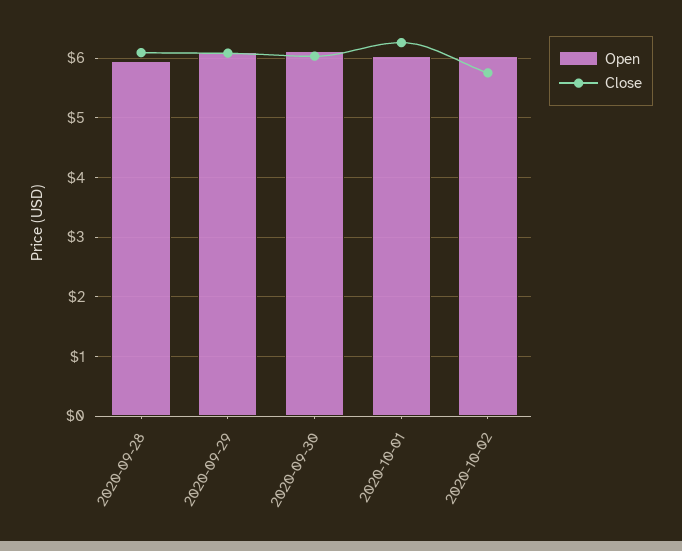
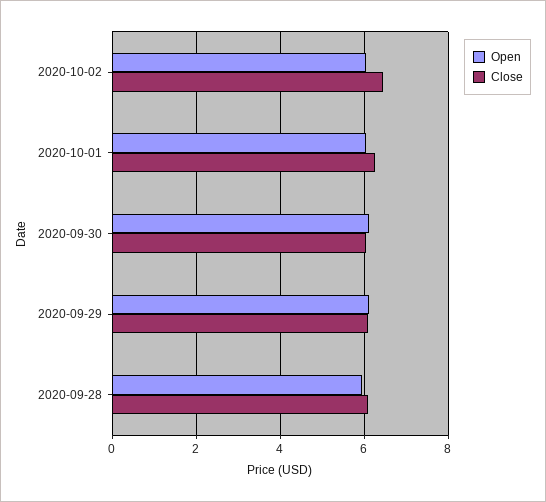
  {
    "Open": {
      "2020-09-28": 6,
      "2020-09-29": 6.2,
      "2020-09-30": 6.2,
      "2020-10-01": 6,
      "2020-10-02": 6
    },
    "Close": {
      "2020-09-28": 6,
      "2020-09-29": 6,
      "2020-09-30": 6,
      "2020-10-01": 6.2,
-     "2020-10-02": 5.8
+     "2020-10-02": 6.4
    }
  }

